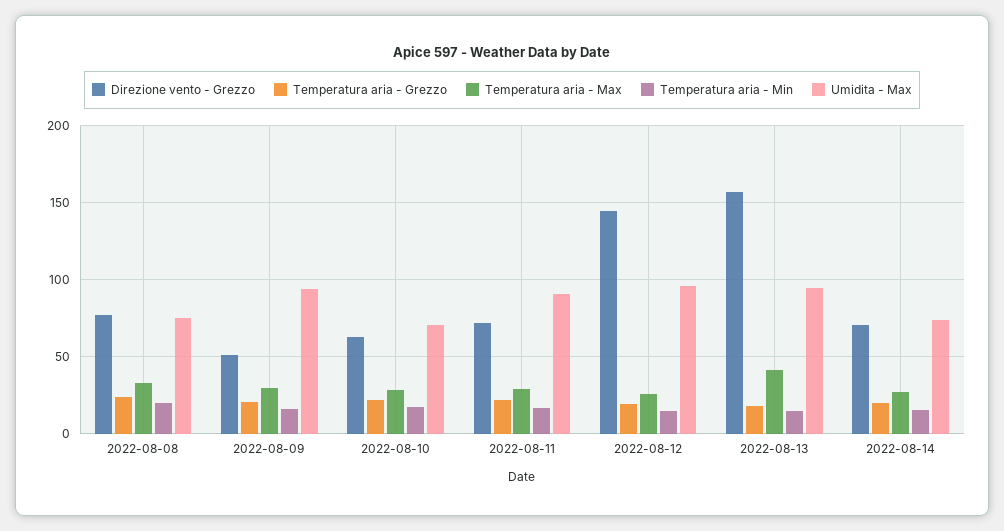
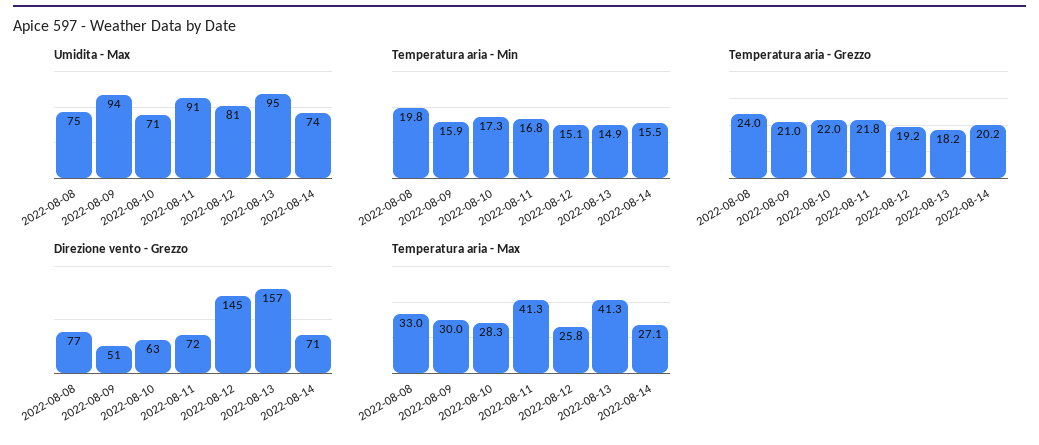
  {
    "Direzione vento - Grezzo": {
      "2022-08-08": 77,
      "2022-08-09": 51,
      "2022-08-10": 63,
      "2022-08-11": 72,
      "2022-08-12": 145,
      "2022-08-13": 157,
      "2022-08-14": 71
    },
    "Temperatura aria - Grezzo": {
      "2022-08-08": 24,
      "2022-08-09": 21,
      "2022-08-10": 22,
      "2022-08-11": 21.8,
      "2022-08-12": 19.2,
      "2022-08-13": 18.2,
      "2022-08-14": 20.2
    },
    "Temperatura aria - Max": {
      "2022-08-08": 33,
      "2022-08-09": 30,
      "2022-08-10": 28.3,
-     "2022-08-11": 30,
+     "2022-08-11": 41.3,
      "2022-08-12": 25.8,
      "2022-08-13": 41.3,
      "2022-08-14": 27.1
    },
    "Temperatura aria - Min": {
      "2022-08-08": 19.8,
      "2022-08-09": 15.9,
      "2022-08-10": 17.3,
      "2022-08-11": 16.8,
      "2022-08-12": 15.1,
      "2022-08-13": 14.9,
      "2022-08-14": 15.5
    },
    "Umidita - Max": {
      "2022-08-08": 75,
      "2022-08-09": 94,
      "2022-08-10": 71,
      "2022-08-11": 91,
-     "2022-08-12": 95,
+     "2022-08-12": 81,
      "2022-08-13": 95,
      "2022-08-14": 74
    }
  }

